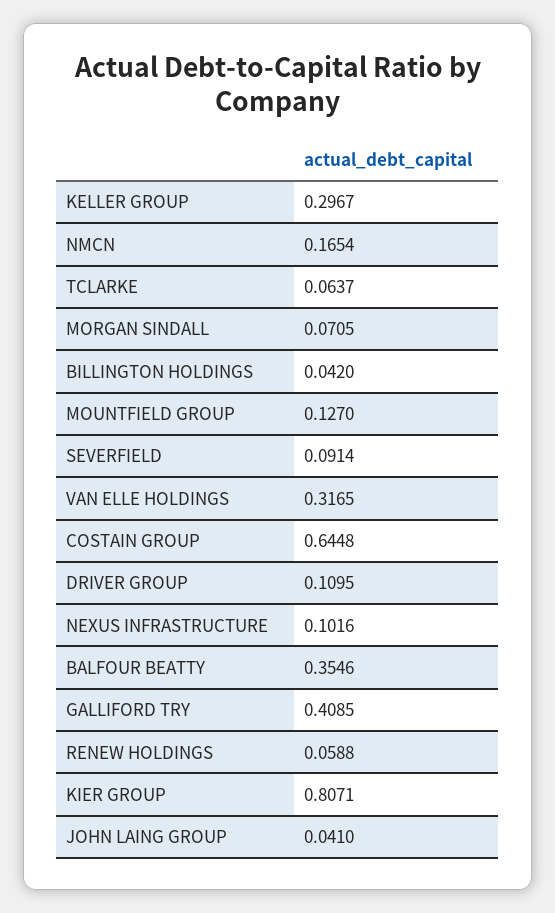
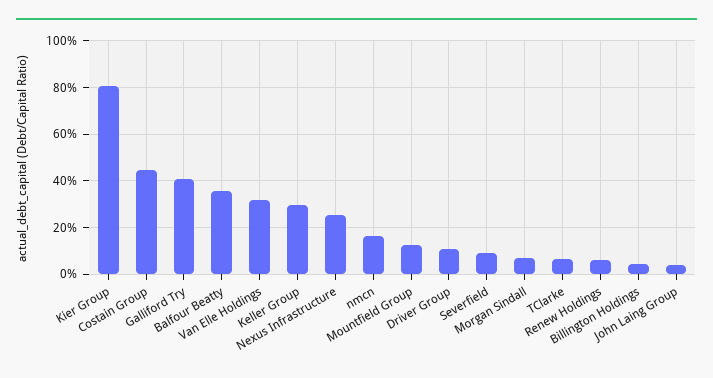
  {
    "KELLER GROUP": 0.2967,
    "NMCN": 0.1654,
    "TCLARKE": 0.0637,
    "MORGAN SINDALL": 0.0705,
    "BILLINGTON HOLDINGS": 0.042,
    "MOUNTFIELD GROUP": 0.127,
    "SEVERFIELD": 0.0914,
    "VAN ELLE HOLDINGS": 0.3165,
-   "COSTAIN GROUP": 0.6448,
+   "COSTAIN GROUP": 0.45,
    "DRIVER GROUP": 0.1095,
-   "NEXUS INFRASTRUCTURE": 0.1016,
+   "NEXUS INFRASTRUCTURE": 0.25,
    "BALFOUR BEATTY": 0.3546,
    "GALLIFORD TRY": 0.4085,
    "RENEW HOLDINGS": 0.0588,
    "KIER GROUP": 0.8071,
    "JOHN LAING GROUP": 0.041
  }

